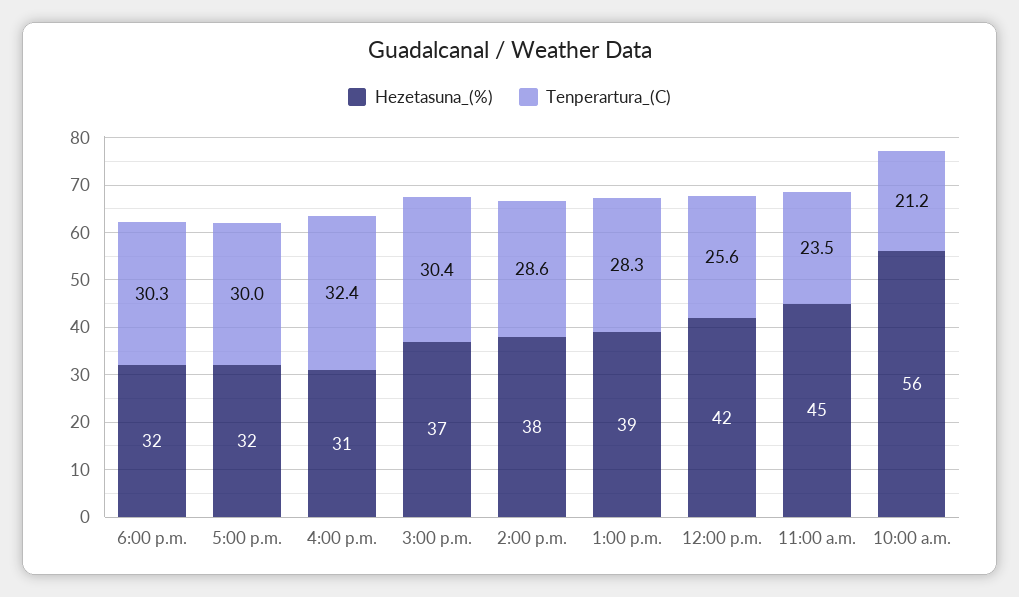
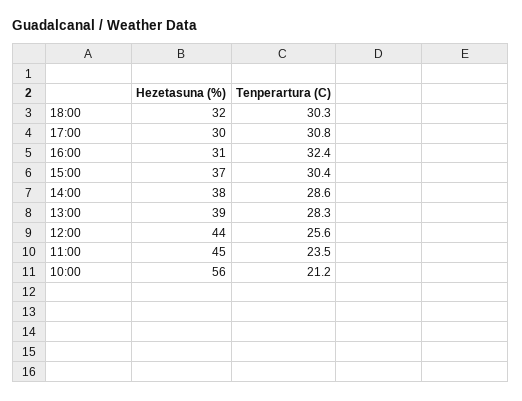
  {
    "Hezetasuna_(%)": {
      "6:00 p.m.": 32,
-     "5:00 p.m.": 32,
+     "5:00 p.m.": 30,
      "4:00 p.m.": 31,
      "3:00 p.m.": 37,
      "2:00 p.m.": 38,
      "1:00 p.m.": 39,
-     "12:00 p.m.": 42,
+     "12:00 p.m.": 44,
      "11:00 a.m.": 45,
      "10:00 a.m.": 56
    },
    "Tenperartura_(C)": {
      "6:00 p.m.": 30.3,
-     "5:00 p.m.": 30,
+     "5:00 p.m.": 30.8,
      "4:00 p.m.": 32.4,
      "3:00 p.m.": 30.4,
      "2:00 p.m.": 28.6,
      "1:00 p.m.": 28.3,
      "12:00 p.m.": 25.6,
      "11:00 a.m.": 23.5,
      "10:00 a.m.": 21.2
    }
  }

